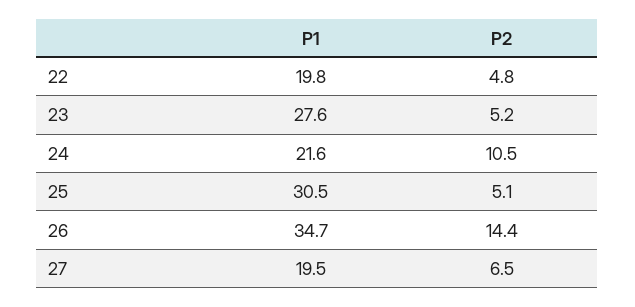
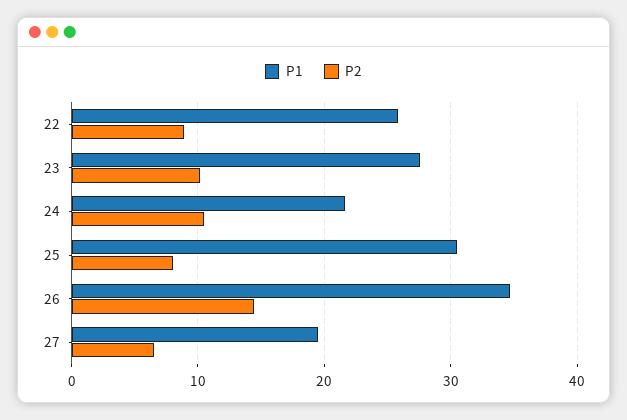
  {
    "P1": {
-     "22": 19.8,
+     "22": 26,
      "23": 27.6,
      "24": 21.6,
      "25": 30.5,
      "26": 34.7,
      "27": 19.5
    },
    "P2": {
-     "22": 4.8,
+     "22": 9,
-     "23": 5.2,
+     "23": 10,
      "24": 10.5,
-     "25": 5.1,
+     "25": 8,
      "26": 14.4,
      "27": 6.5
    }
  }

